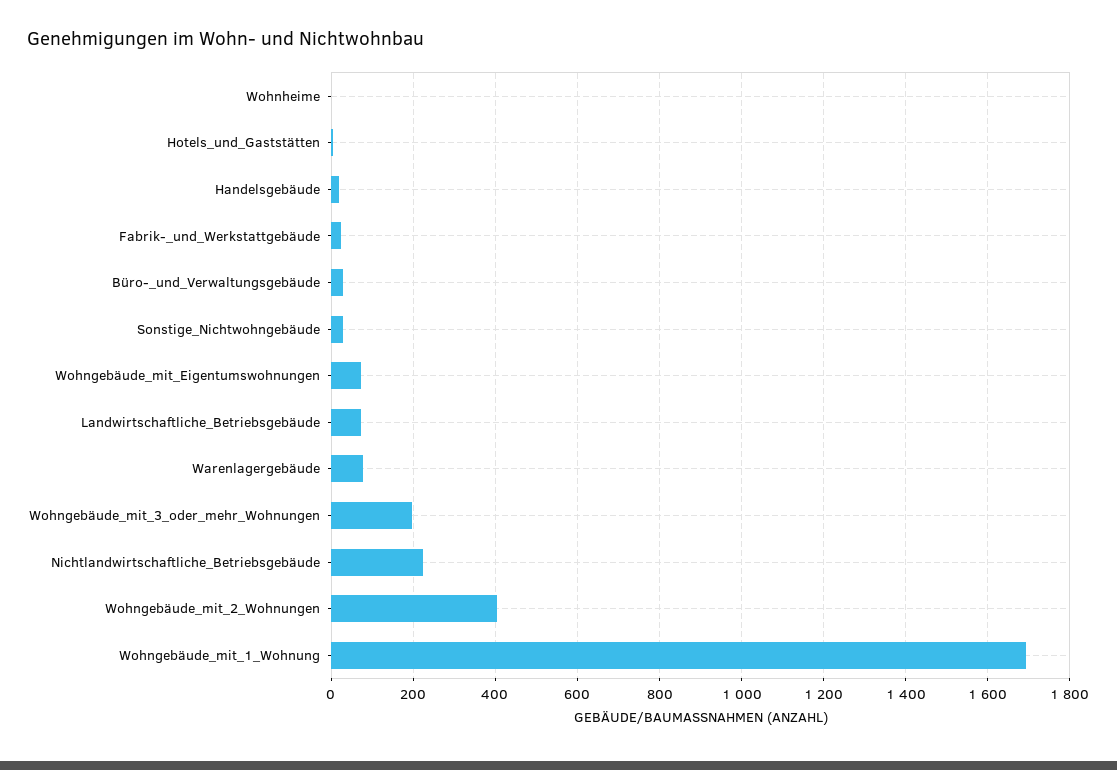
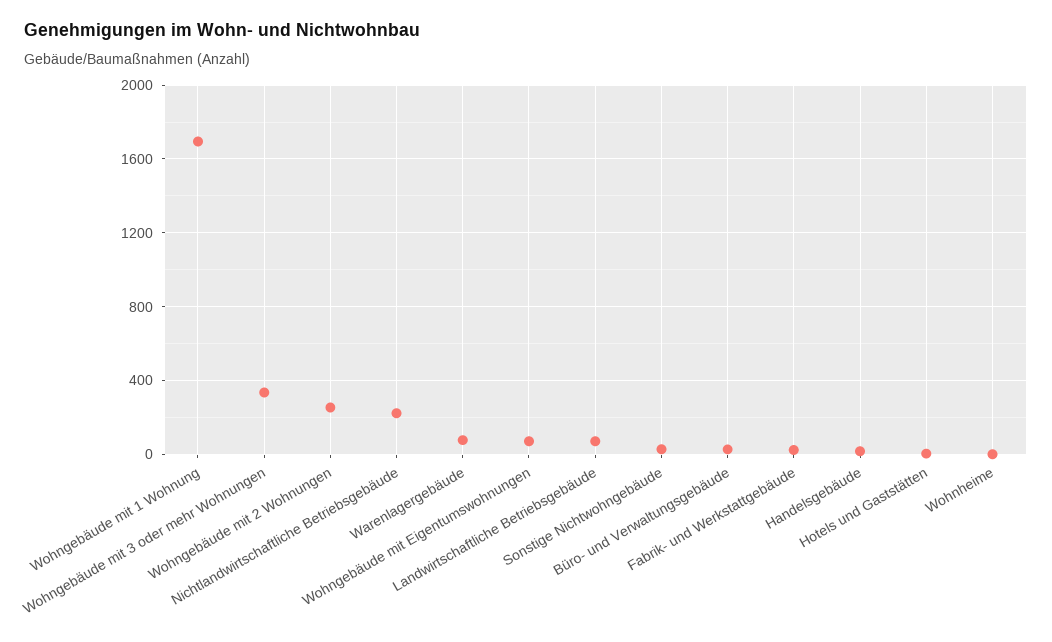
  {
    "Wohnheime": 0,
    "Hotels_und_Gaststätten": 0,
    "Handelsgebäude": 20,
    "Fabrik-_und_Werkstattgebäude": 20,
    "Büro-_und_Verwaltungsgebäude": 20,
    "Sonstige_Nichtwohngebäude": 20,
    "Wohngebäude_mit_Eigentumswohnungen": 80,
    "Landwirtschaftliche_Betriebsgebäude": 80,
    "Warenlagergebäude": 80,
-   "Wohngebäude_mit_3_oder_mehr_Wohnungen": 200,
+   "Wohngebäude_mit_3_oder_mehr_Wohnungen": 350,
    "Nichtlandwirtschaftliche_Betriebsgebäude": 220,
-   "Wohngebäude_mit_2_Wohnungen": 400,
+   "Wohngebäude_mit_2_Wohnungen": 250,
    "Wohngebäude_mit_1_Wohnung": 1700
  }

